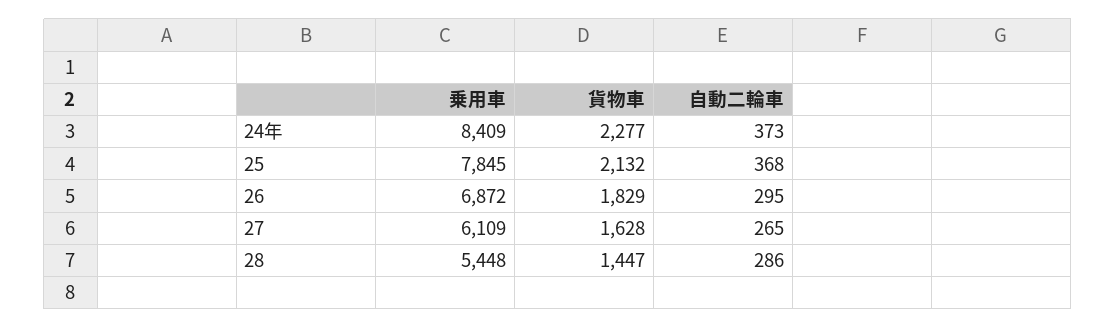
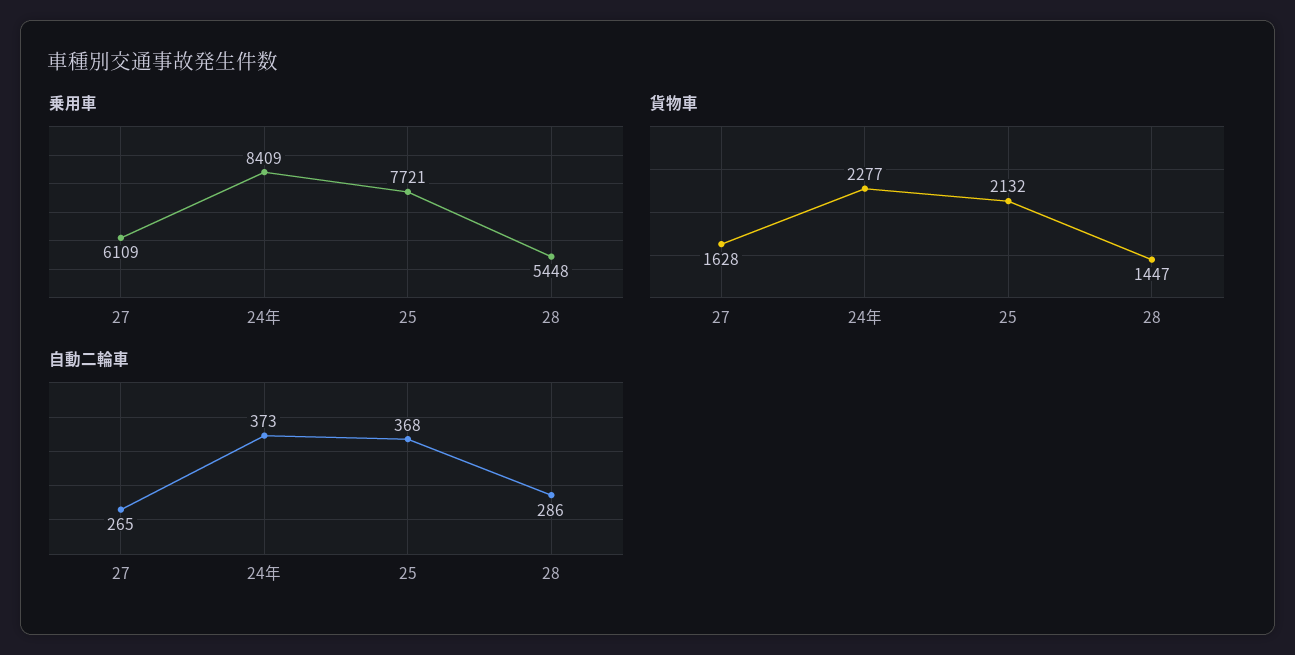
  {
    "乗用車": {
      "24年": 8409,
-     "25": 7845,
+     "25": 7721,
-     "26": 6872,
      "27": 6109,
      "28": 5448
    },
    "貨物車": {
      "24年": 2277,
      "25": 2132,
-     "26": 1829,
      "27": 1628,
      "28": 1447
    },
    "自動二輪車": {
      "24年": 373,
      "25": 368,
-     "26": 295,
      "27": 265,
      "28": 286
    }
  }

